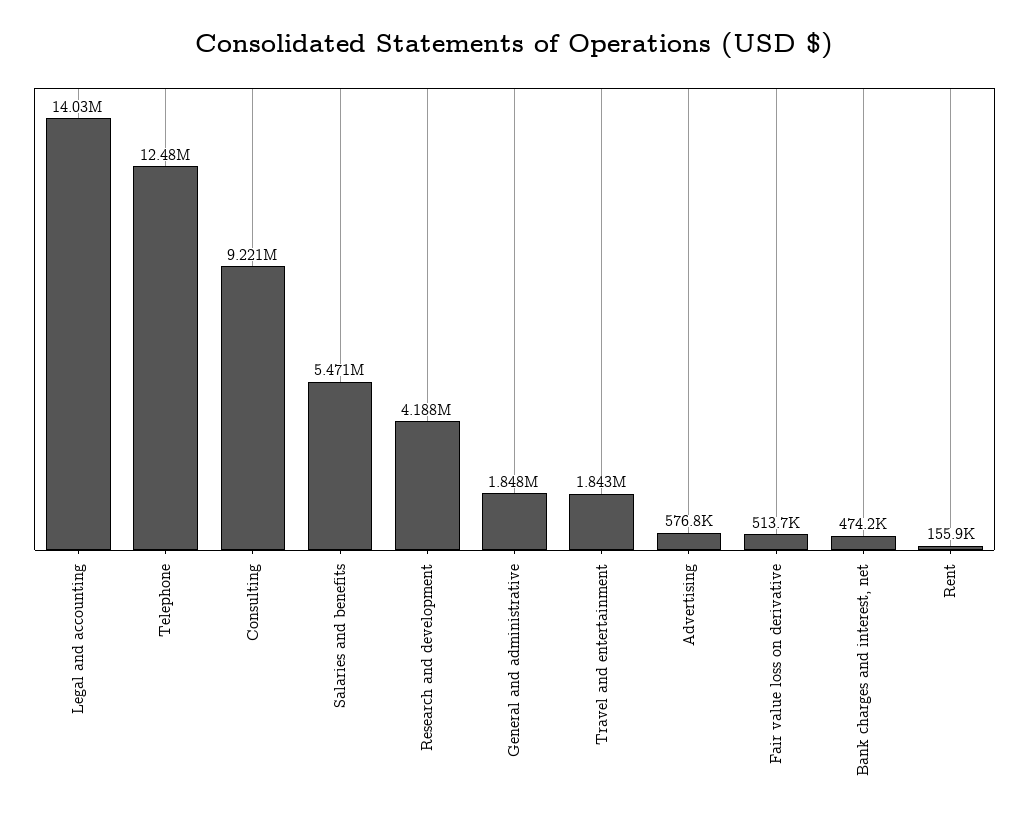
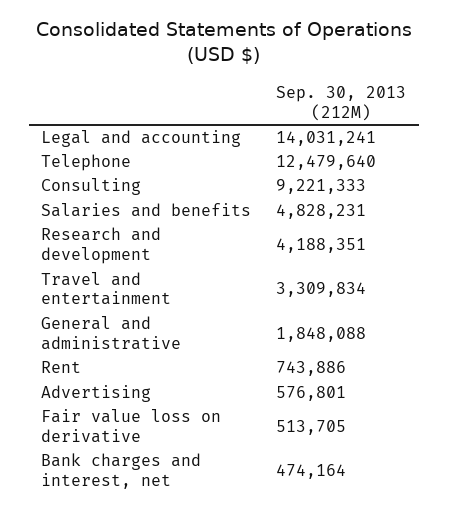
  {
    "Legal and accounting": 14031241,
    "Telephone": 12479640,
    "Consulting": 9221333,
-   "Salaries and benefits": 5471000,
+   "Salaries and benefits": 4828231,
    "Research and development": 4188351,
    "General and administrative": 1848088,
-   "Travel and entertainment": 1843000,
+   "Travel and entertainment": 3309834,
    "Advertising": 576801,
    "Fair value loss on derivative": 513705,
    "Bank charges and interest, net": 474164,
-   "Rent": 155900
+   "Rent": 743886
  }

